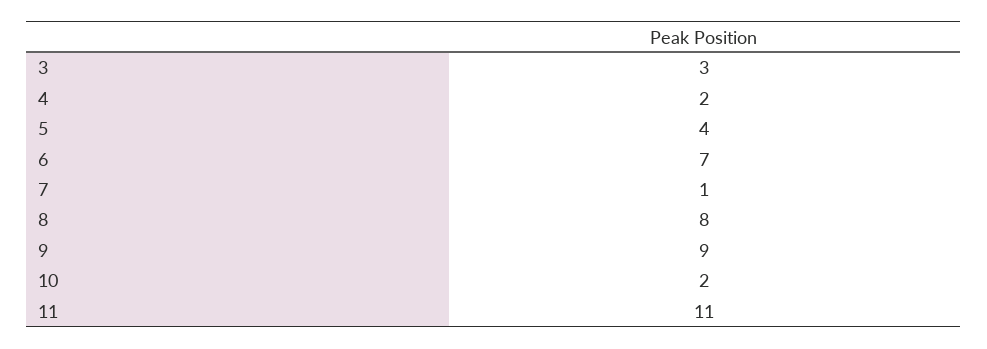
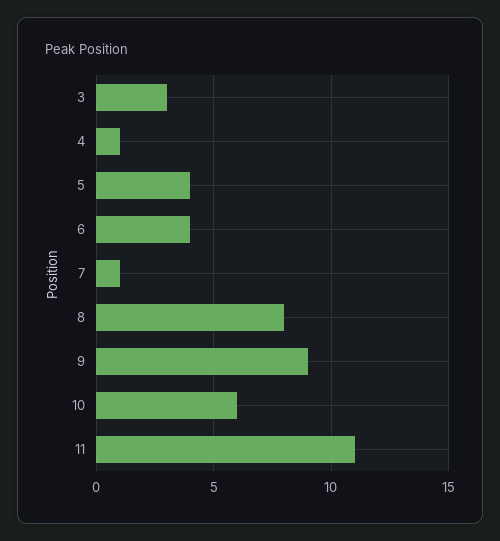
  {
    "3": 3,
-   "4": 2,
+   "4": 1,
    "5": 4,
-   "6": 7,
+   "6": 4,
    "7": 1,
    "8": 8,
    "9": 9,
-   "10": 2,
+   "10": 6,
    "11": 11
  }

